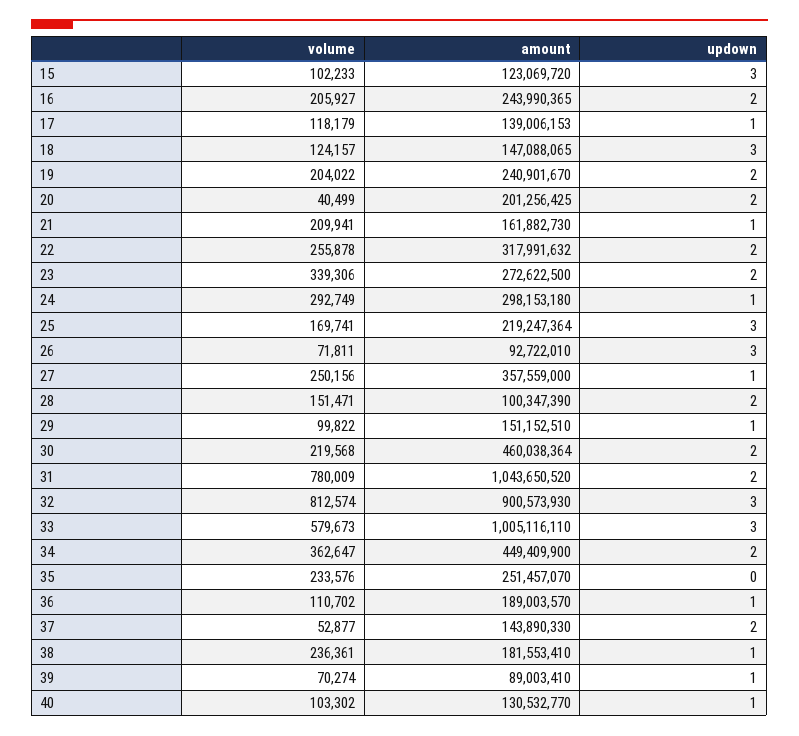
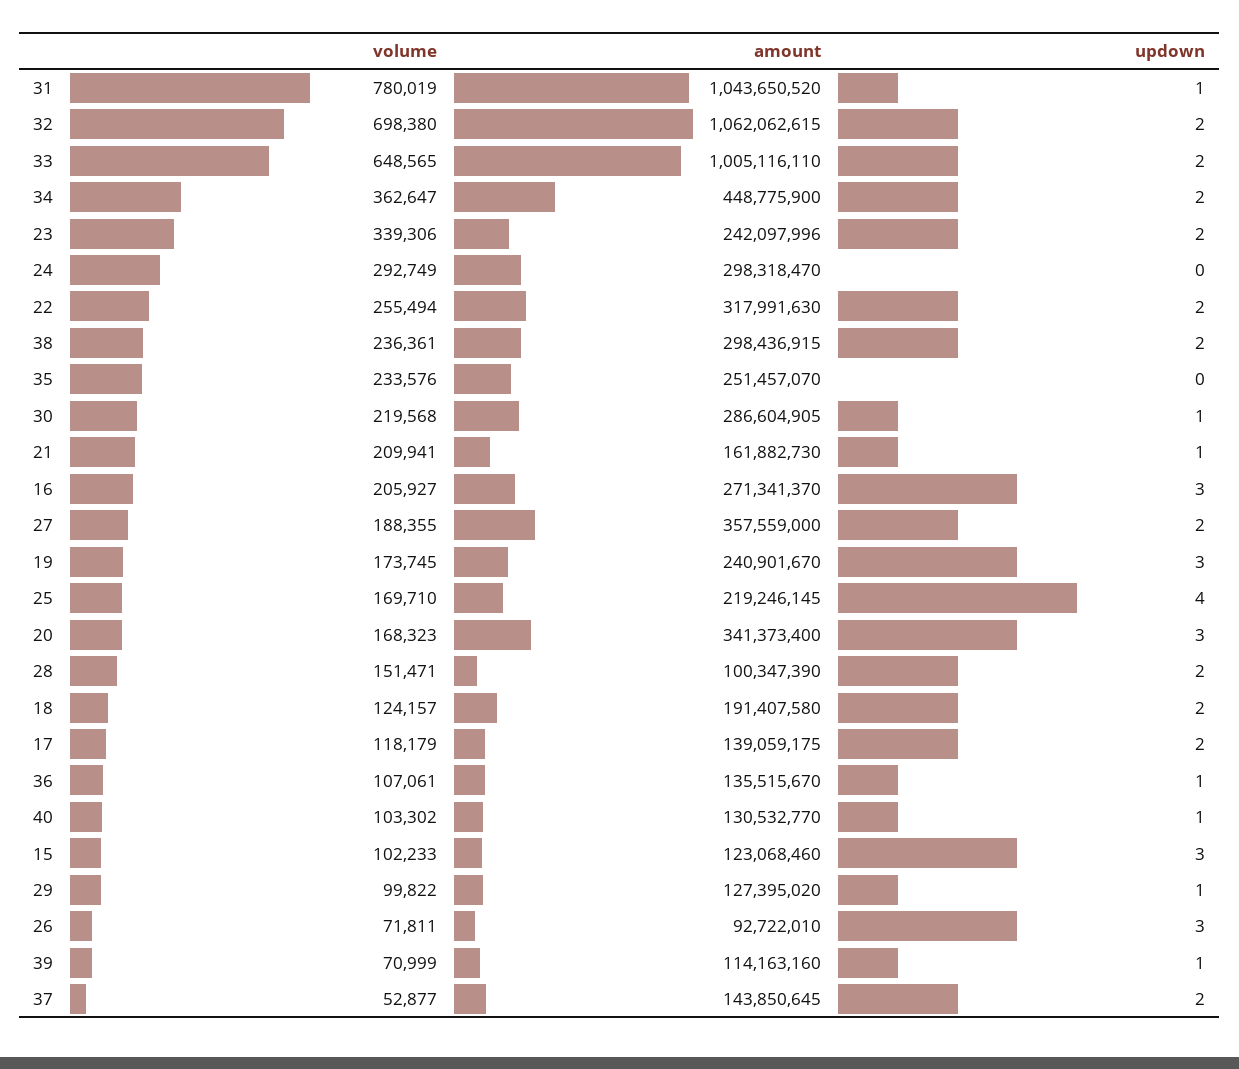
  {
    "volume": {
      "15": 102233,
      "16": 205927,
      "17": 118179,
      "18": 124157,
-     "19": 204022,
+     "19": 173745,
-     "20": 40499,
+     "20": 168323,
      "21": 209941,
-     "22": 255878,
+     "22": 255494,
      "23": 339306,
      "24": 292749,
-     "25": 169741,
+     "25": 169710,
      "26": 71811,
-     "27": 250156,
+     "27": 188355,
      "28": 151471,
      "29": 99822,
      "30": 219568,
-     "31": 780009,
+     "31": 780019,
-     "32": 812574,
+     "32": 698380,
-     "33": 579673,
+     "33": 648565,
      "34": 362647,
      "35": 233576,
-     "36": 110702,
+     "36": 107061,
      "37": 52877,
      "38": 236361,
-     "39": 70274,
+     "39": 70999,
      "40": 103302
    },
    "amount": {
-     "15": 123069720,
+     "15": 123068460,
-     "16": 243990365,
+     "16": 271341370,
-     "17": 139006153,
+     "17": 139059175,
-     "18": 147088065,
+     "18": 191407580,
      "19": 240901670,
-     "20": 201256425,
+     "20": 341373400,
      "21": 161882730,
-     "22": 317991632,
+     "22": 317991630,
-     "23": 272622500,
+     "23": 242097996,
-     "24": 298153180,
+     "24": 298318470,
-     "25": 219247364,
+     "25": 219246145,
      "26": 92722010,
      "27": 357559000,
      "28": 100347390,
-     "29": 151152510,
+     "29": 127395020,
-     "30": 460038364,
+     "30": 286604905,
      "31": 1043650520,
-     "32": 900573930,
+     "32": 1062062615,
      "33": 1005116110,
-     "34": 449409900,
+     "34": 448775900,
      "35": 251457070,
-     "36": 189003570,
+     "36": 135515670,
-     "37": 143890330,
+     "37": 143850645,
-     "38": 181553410,
+     "38": 298436915,
-     "39": 89003410,
+     "39": 114163160,
      "40": 130532770
    },
    "updown": {
      "15": 3,
-     "16": 2,
+     "16": 3,
-     "17": 1,
+     "17": 2,
-     "18": 3,
+     "18": 2,
-     "19": 2,
+     "19": 3,
-     "20": 2,
+     "20": 3,
      "21": 1,
      "22": 2,
      "23": 2,
-     "24": 1,
+     "24": 0,
-     "25": 3,
+     "25": 4,
      "26": 3,
-     "27": 1,
+     "27": 2,
      "28": 2,
      "29": 1,
-     "30": 2,
+     "30": 1,
-     "31": 2,
+     "31": 1,
-     "32": 3,
+     "32": 2,
-     "33": 3,
+     "33": 2,
      "34": 2,
      "35": 0,
      "36": 1,
      "37": 2,
-     "38": 1,
+     "38": 2,
      "39": 1,
      "40": 1
    }
  }

